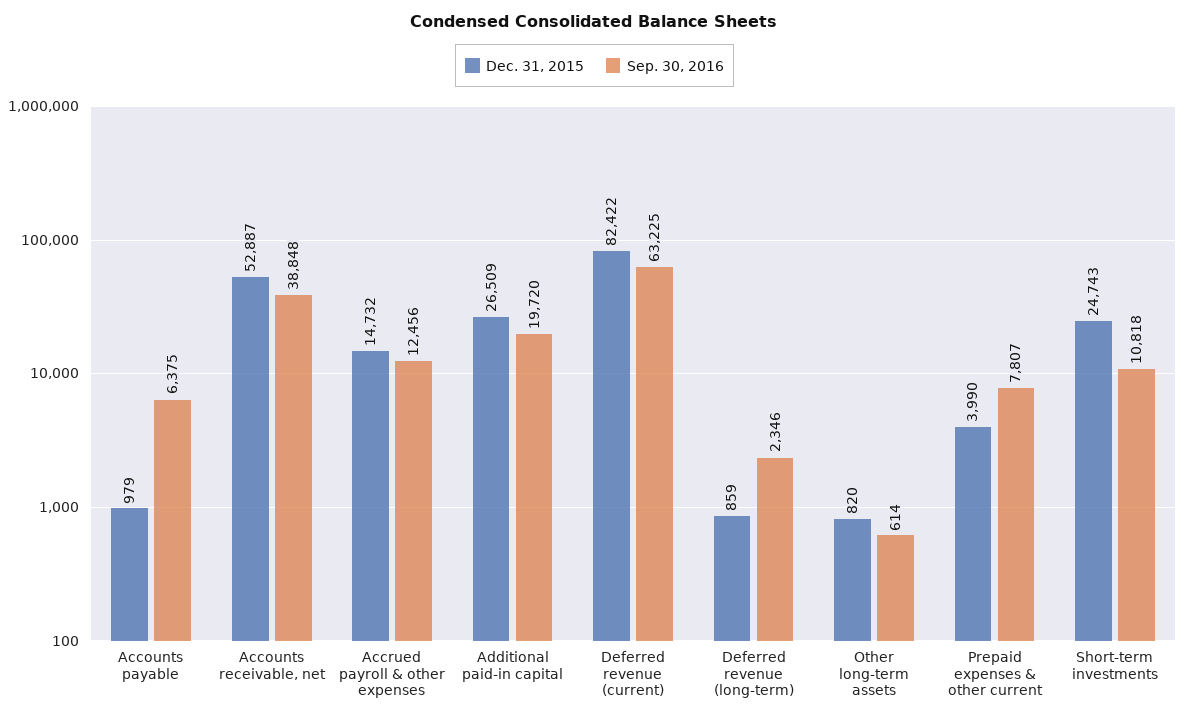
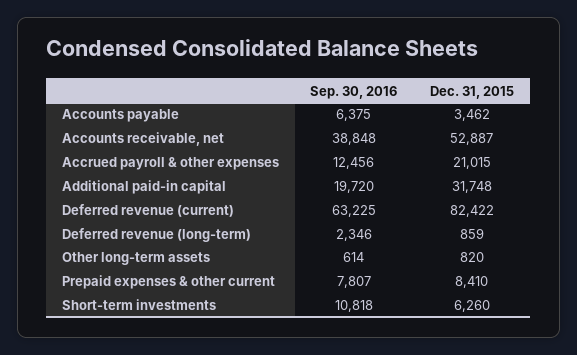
  {
    "Dec. 31, 2015": {
-     "Accounts payable": 979,
+     "Accounts payable": 3462,
      "Accounts receivable, net": 52887,
-     "Accrued payroll & other expenses": 14732,
+     "Accrued payroll & other expenses": 21015,
-     "Additional paid-in capital": 26509,
+     "Additional paid-in capital": 31748,
      "Deferred revenue (current)": 82422,
      "Deferred revenue (long-term)": 859,
      "Other long-term assets": 820,
-     "Prepaid expenses & other current": 3990,
+     "Prepaid expenses & other current": 8410,
-     "Short-term investments": 24743
+     "Short-term investments": 6260
    },
    "Sep. 30, 2016": {
      "Accounts payable": 6375,
      "Accounts receivable, net": 38848,
      "Accrued payroll & other expenses": 12456,
      "Additional paid-in capital": 19720,
      "Deferred revenue (current)": 63225,
      "Deferred revenue (long-term)": 2346,
      "Other long-term assets": 614,
      "Prepaid expenses & other current": 7807,
      "Short-term investments": 10818
    }
  }

